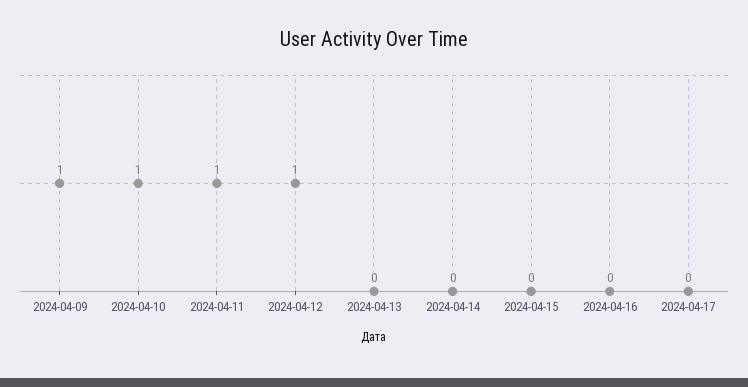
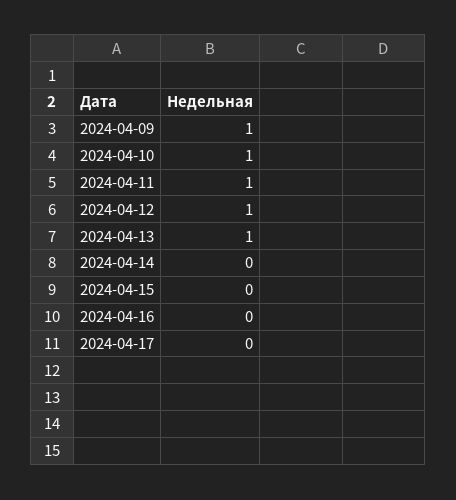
  {
    "2024-04-09": 1,
    "2024-04-10": 1,
    "2024-04-11": 1,
    "2024-04-12": 1,
-   "2024-04-13": 0,
+   "2024-04-13": 1,
    "2024-04-14": 0,
    "2024-04-15": 0,
    "2024-04-16": 0,
    "2024-04-17": 0
  }

